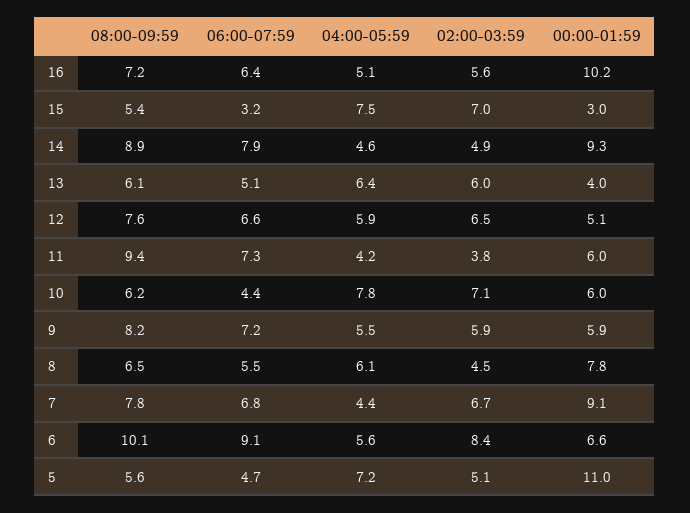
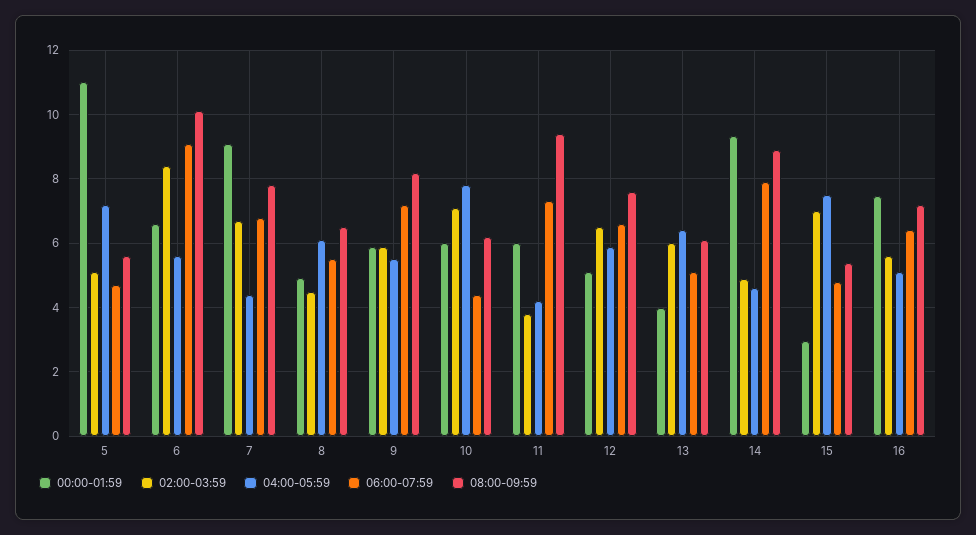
  {
    "08:00-09:59": {
      "16": 7.2,
      "15": 5.4,
      "14": 8.9,
      "13": 6.1,
      "12": 7.6,
      "11": 9.4,
      "10": 6.2,
      "9": 8.2,
      "8": 6.5,
      "7": 7.8,
      "6": 10.1,
      "5": 5.6
    },
    "06:00-07:59": {
      "16": 6.4,
-     "15": 3.2,
+     "15": 4.8,
      "14": 7.9,
      "13": 5.1,
      "12": 6.6,
      "11": 7.3,
      "10": 4.4,
      "9": 7.2,
      "8": 5.5,
      "7": 6.8,
      "6": 9.1,
      "5": 4.7
    },
    "04:00-05:59": {
      "16": 5.1,
      "15": 7.5,
      "14": 4.6,
      "13": 6.4,
      "12": 5.9,
      "11": 4.2,
      "10": 7.8,
      "9": 5.5,
      "8": 6.1,
      "7": 4.4,
      "6": 5.6,
      "5": 7.2
    },
    "02:00-03:59": {
      "16": 5.6,
      "15": 7,
      "14": 4.9,
      "13": 6,
      "12": 6.5,
      "11": 3.8,
      "10": 7.1,
      "9": 5.9,
      "8": 4.5,
      "7": 6.7,
      "6": 8.4,
      "5": 5.1
    },
    "00:00-01:59": {
-     "16": 10.2,
+     "16": 7.4,
      "15": 3,
      "14": 9.3,
      "13": 4,
      "12": 5.1,
      "11": 6,
      "10": 6,
      "9": 5.9,
-     "8": 7.8,
+     "8": 5,
      "7": 9.1,
      "6": 6.6,
      "5": 11
    }
  }

